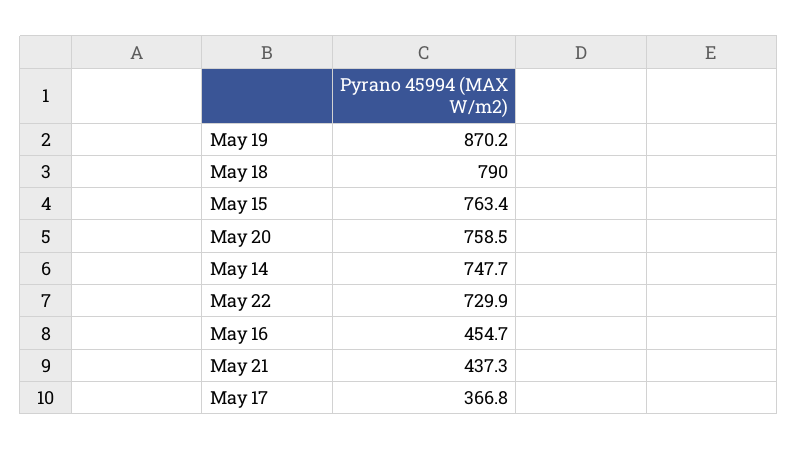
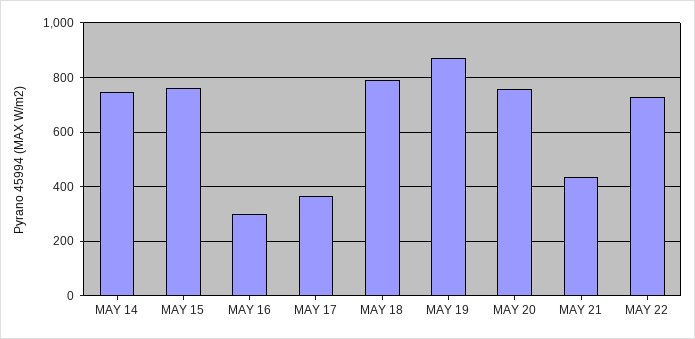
  {
    "May 19": 870.2,
    "May 18": 790,
    "May 15": 763.4,
    "May 20": 758.5,
    "May 14": 747.7,
    "May 22": 729.9,
-   "May 16": 454.7,
+   "May 16": 300,
    "May 21": 437.3,
    "May 17": 366.8
  }

